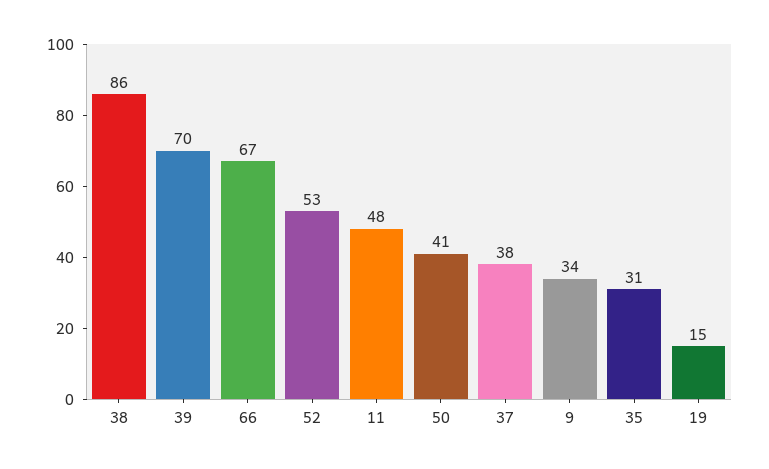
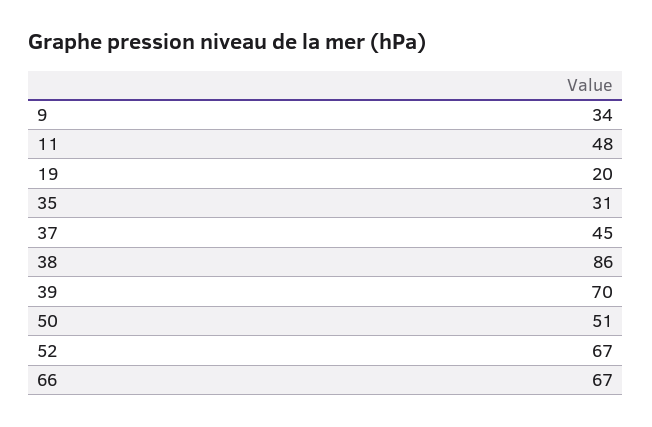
  {
    "38": 86,
    "39": 70,
    "66": 67,
-   "52": 53,
+   "52": 67,
    "11": 48,
-   "50": 41,
+   "50": 51,
-   "37": 38,
+   "37": 45,
    "9": 34,
    "35": 31,
-   "19": 15
+   "19": 20
  }

